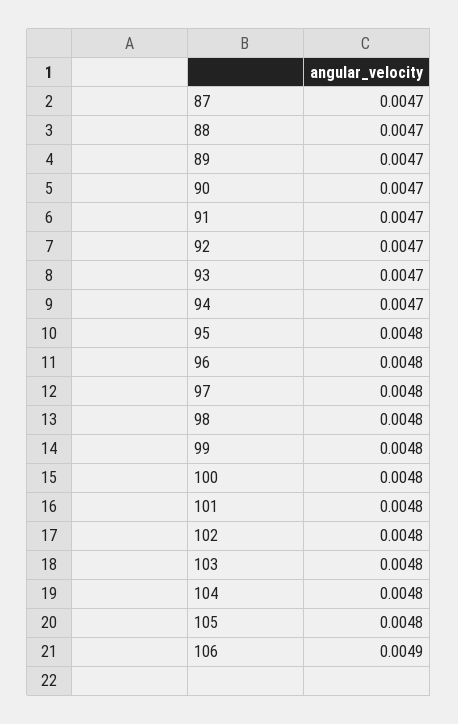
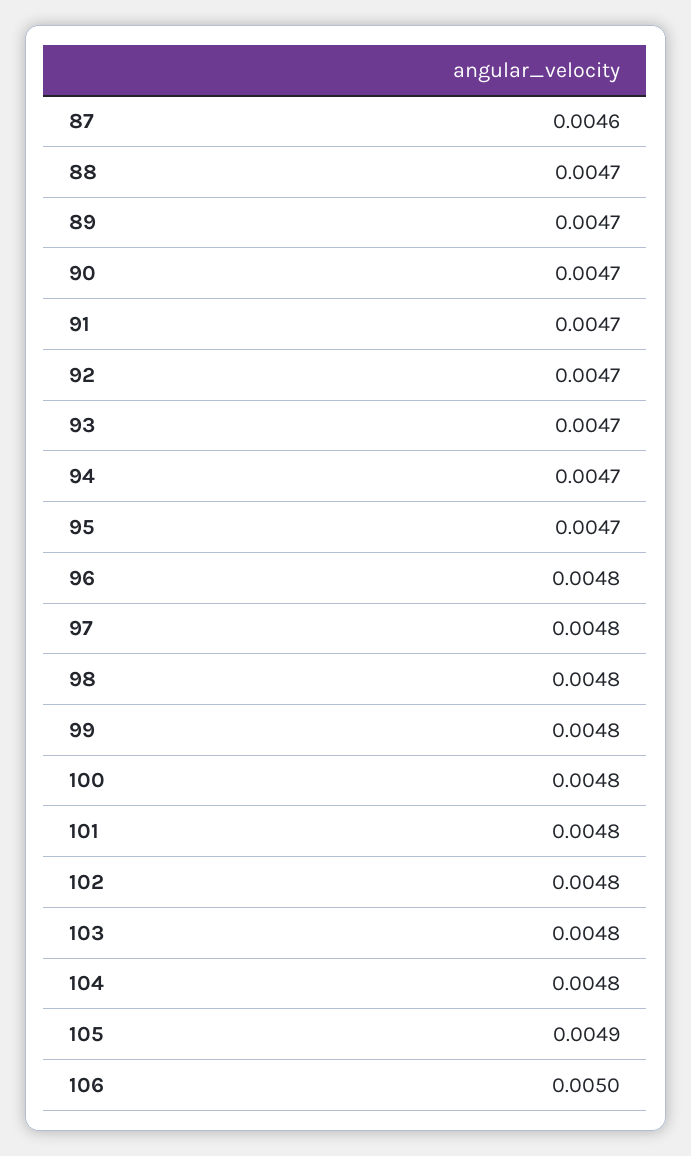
  {
-   "87": 0.0047,
+   "87": 0.0046,
    "88": 0.0047,
    "89": 0.0047,
    "90": 0.0047,
    "91": 0.0047,
    "92": 0.0047,
    "93": 0.0047,
    "94": 0.0047,
-   "95": 0.0048,
+   "95": 0.0047,
    "96": 0.0048,
    "97": 0.0048,
    "98": 0.0048,
    "99": 0.0048,
    "100": 0.0048,
    "101": 0.0048,
    "102": 0.0048,
    "103": 0.0048,
    "104": 0.0048,
-   "105": 0.0048,
+   "105": 0.0049,
-   "106": 0.0049
+   "106": 0.005
  }

